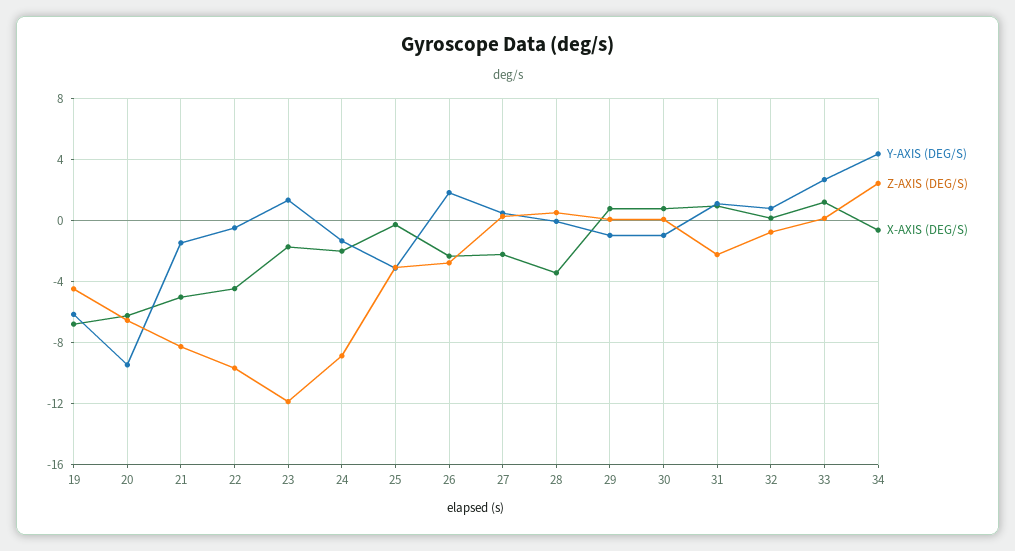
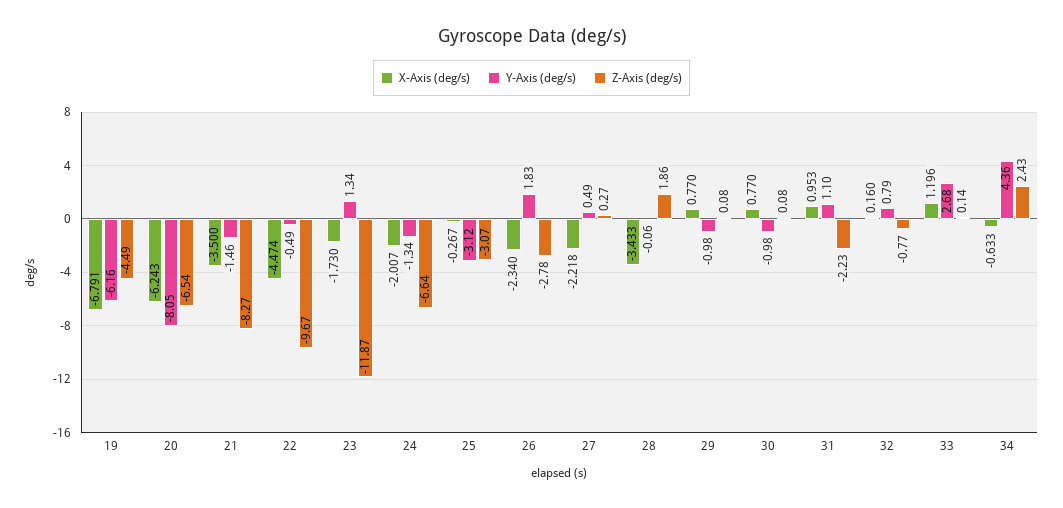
  {
    "Y-AXIS (DEG/S)": {
      "19": -6.16,
-     "20": -9.5,
+     "20": -8.05,
      "21": -1.46,
      "22": -0.49,
      "23": 1.34,
      "24": -1.34,
      "25": -3.12,
      "26": 1.83,
      "27": 0.49,
      "28": -0.06,
      "29": -0.98,
      "30": -0.98,
      "31": 1.1,
      "32": 0.79,
      "33": 2.68,
      "34": 4.36
    },
    "Z-AXIS (DEG/S)": {
      "19": -4.49,
      "20": -6.54,
      "21": -8.27,
      "22": -9.67,
      "23": -11.87,
-     "24": -9,
+     "24": -6.64,
      "25": -3.07,
      "26": -2.78,
      "27": 0.27,
-     "28": 0.5,
+     "28": 1.86,
      "29": 0.08,
      "30": 0.08,
      "31": -2.23,
      "32": -0.77,
      "33": 0.14,
      "34": 2.43
    },
    "X-AXIS (DEG/S)": {
      "19": -6.791,
      "20": -6.243,
-     "21": -5,
+     "21": -3.5,
      "22": -4.474,
      "23": -1.73,
      "24": -2.007,
      "25": -0.267,
      "26": -2.34,
      "27": -2.218,
      "28": -3.433,
      "29": 0.77,
      "30": 0.77,
      "31": 0.953,
      "32": 0.16,
      "33": 1.196,
      "34": -0.633
    }
  }

